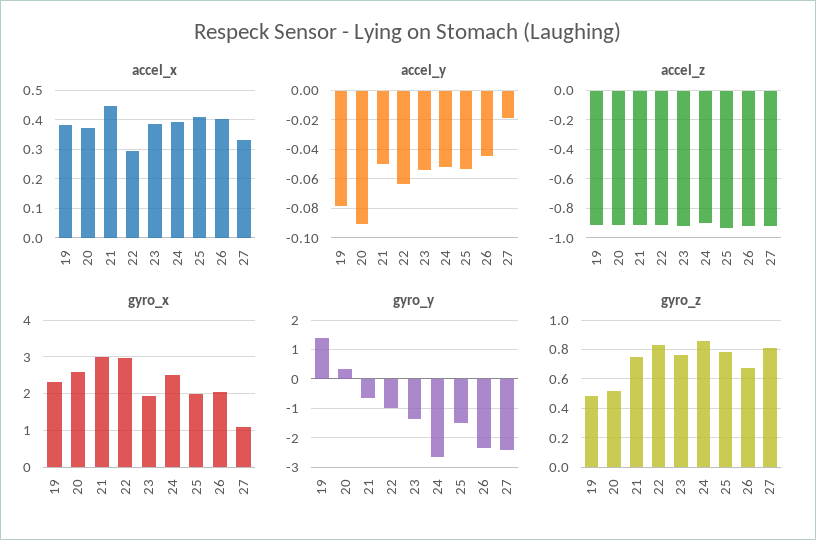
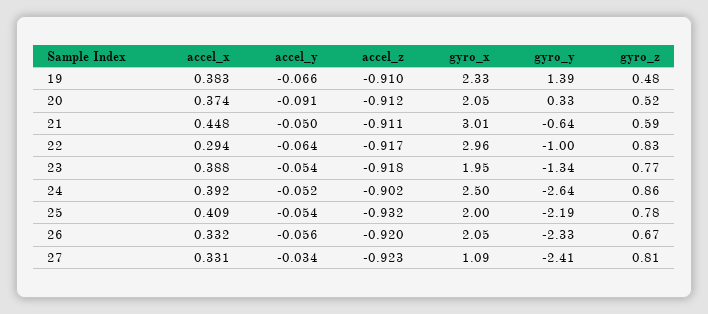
  {
    "accel_x": {
      "19": 0.383,
      "20": 0.374,
      "21": 0.448,
      "22": 0.294,
      "23": 0.388,
      "24": 0.392,
      "25": 0.409,
-     "26": 0.4,
+     "26": 0.332,
      "27": 0.331
    },
    "accel_y": {
-     "19": -0.08,
+     "19": -0.066,
      "20": -0.091,
      "21": -0.05,
      "22": -0.064,
      "23": -0.054,
      "24": -0.052,
      "25": -0.054,
-     "26": -0.045,
+     "26": -0.056,
-     "27": -0.02
+     "27": -0.034
    },
    "accel_z": {
      "19": -0.91,
      "20": -0.912,
      "21": -0.911,
      "22": -0.917,
      "23": -0.918,
      "24": -0.902,
      "25": -0.932,
      "26": -0.92,
      "27": -0.923
    },
    "gyro_x": {
      "19": 2.33,
-     "20": 2.6,
+     "20": 2.05,
      "21": 3.01,
      "22": 2.96,
      "23": 1.95,
      "24": 2.5,
      "25": 2,
      "26": 2.05,
      "27": 1.09
    },
    "gyro_y": {
      "19": 1.39,
      "20": 0.33,
      "21": -0.64,
      "22": -1,
      "23": -1.34,
      "24": -2.64,
-     "25": -1.5,
+     "25": -2.19,
      "26": -2.33,
      "27": -2.41
    },
    "gyro_z": {
      "19": 0.48,
      "20": 0.52,
-     "21": 0.75,
+     "21": 0.59,
      "22": 0.83,
      "23": 0.77,
      "24": 0.86,
      "25": 0.78,
      "26": 0.67,
      "27": 0.81
    }
  }

